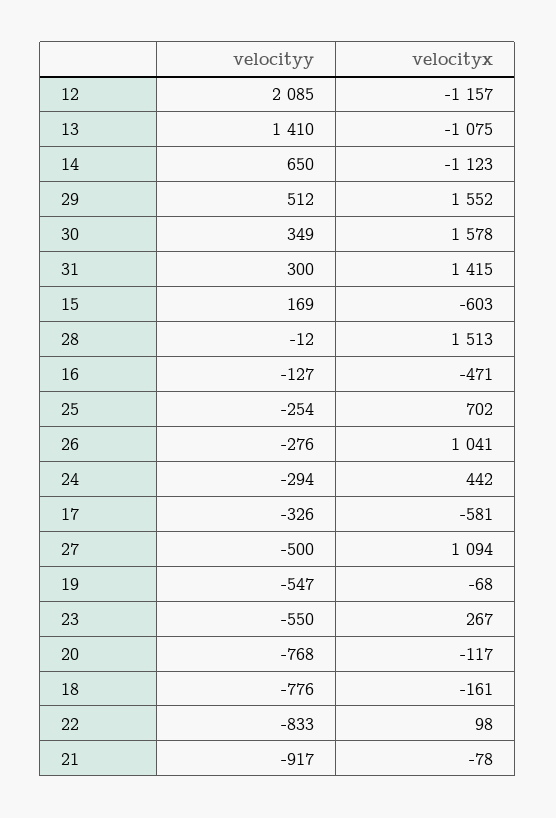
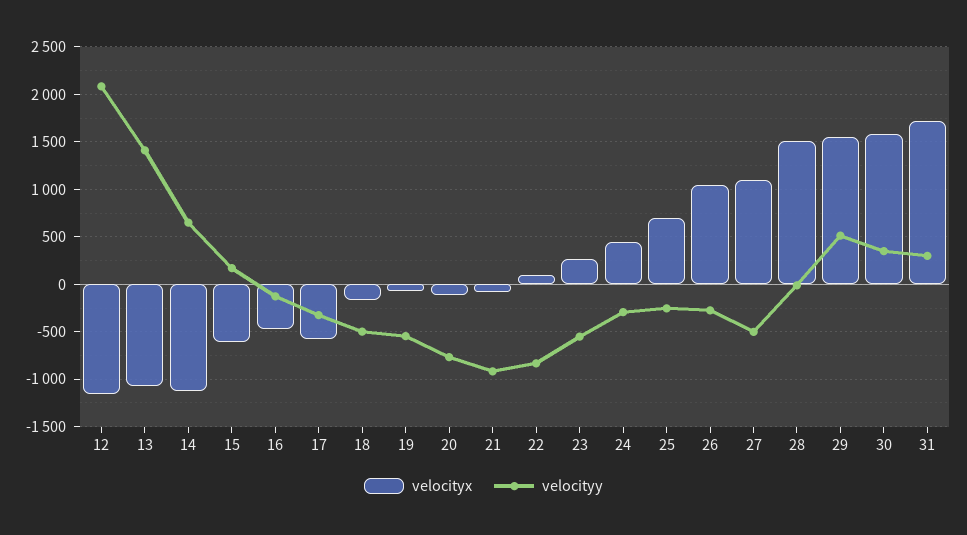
  {
    "velocityy": {
      "12": 2085,
      "13": 1410,
      "14": 650,
      "29": 512,
      "30": 349,
      "31": 300,
      "15": 169,
      "28": -12,
      "16": -127,
      "25": -254,
      "26": -276,
      "24": -294,
      "17": -326,
      "27": -500,
      "19": -547,
      "23": -550,
      "20": -768,
-     "18": -776,
+     "18": -500,
      "22": -833,
      "21": -917
    },
    "velocityx": {
      "12": -1157,
      "13": -1075,
      "14": -1123,
      "29": 1552,
      "30": 1578,
-     "31": 1415,
+     "31": 1700,
      "15": -603,
      "28": 1513,
      "16": -471,
      "25": 702,
      "26": 1041,
      "24": 442,
      "17": -581,
      "27": 1094,
      "19": -68,
      "23": 267,
      "20": -117,
      "18": -161,
      "22": 98,
      "21": -78
    }
  }

